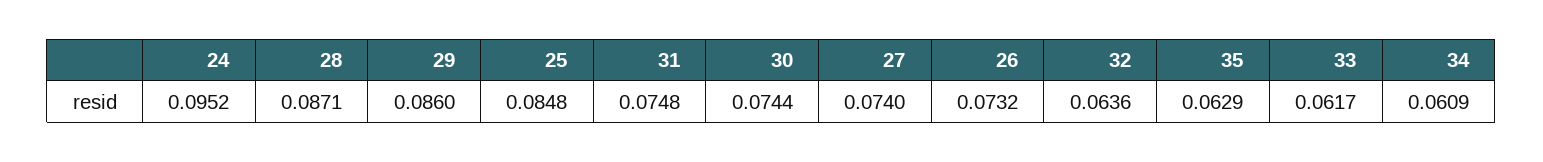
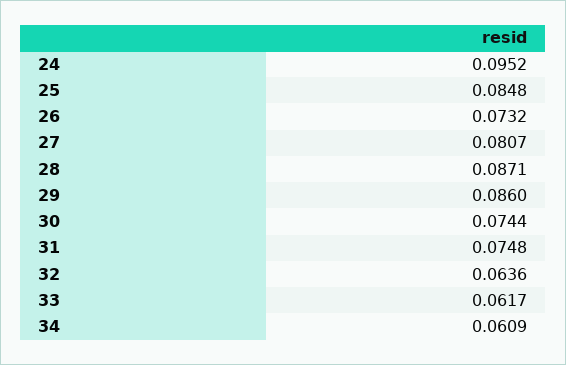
  {
    "24": 0.0952,
    "28": 0.0871,
    "29": 0.086,
    "25": 0.0848,
    "31": 0.0748,
    "30": 0.0744,
-   "27": 0.074,
+   "27": 0.0807,
    "26": 0.0732,
    "32": 0.0636,
-   "35": 0.0629,
    "33": 0.0617,
    "34": 0.0609
  }

